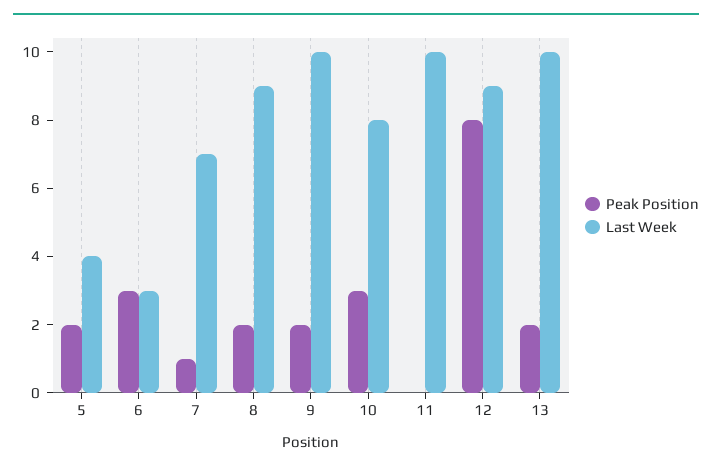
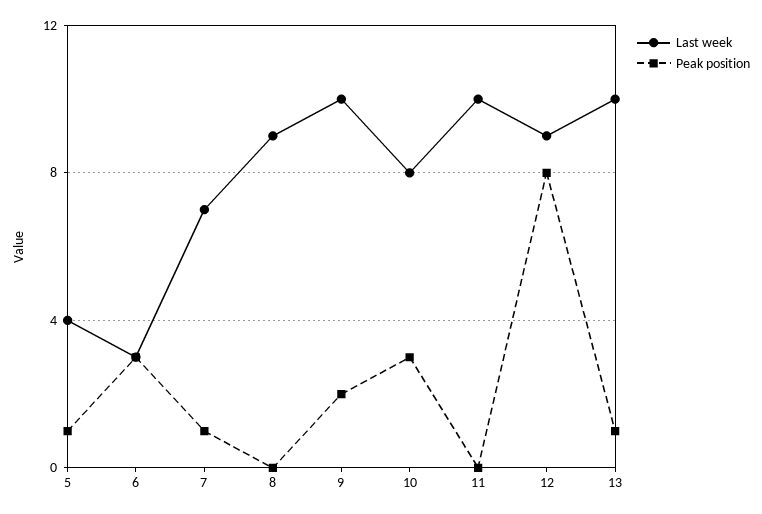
  {
    "Peak Position": {
-     "5": 2,
+     "5": 1,
      "6": 3,
      "7": 1,
-     "8": 2,
+     "8": 0,
      "9": 2,
      "10": 3,
      "11": 0,
      "12": 8,
-     "13": 2
+     "13": 1
    },
    "Last Week": {
      "5": 4,
      "6": 3,
      "7": 7,
      "8": 9,
      "9": 10,
      "10": 8,
      "11": 10,
      "12": 9,
      "13": 10
    }
  }

